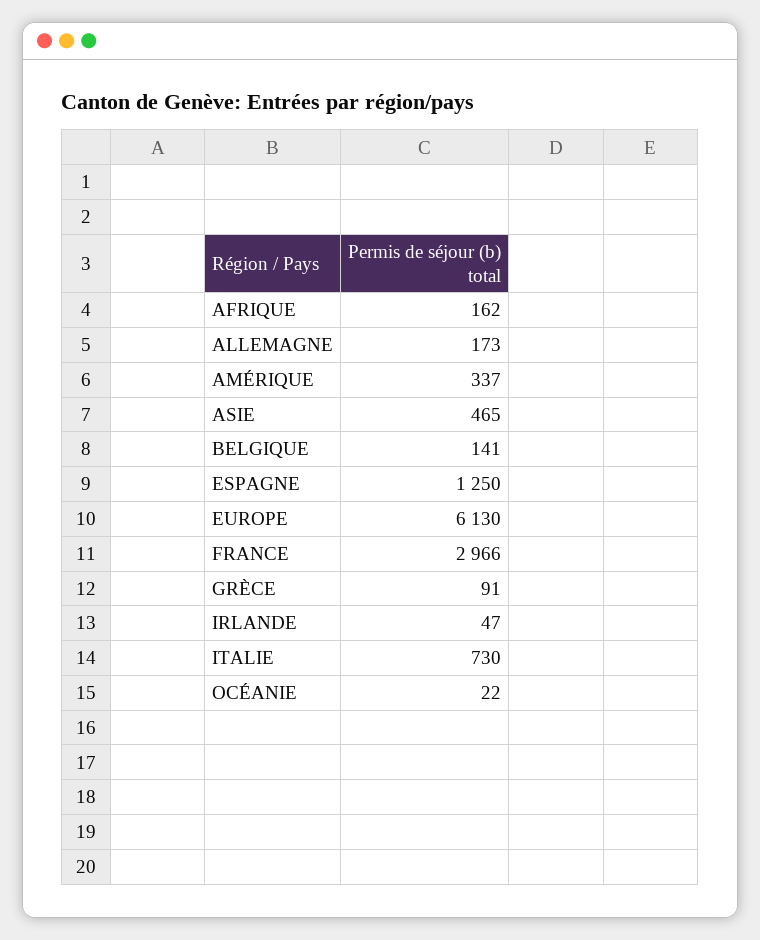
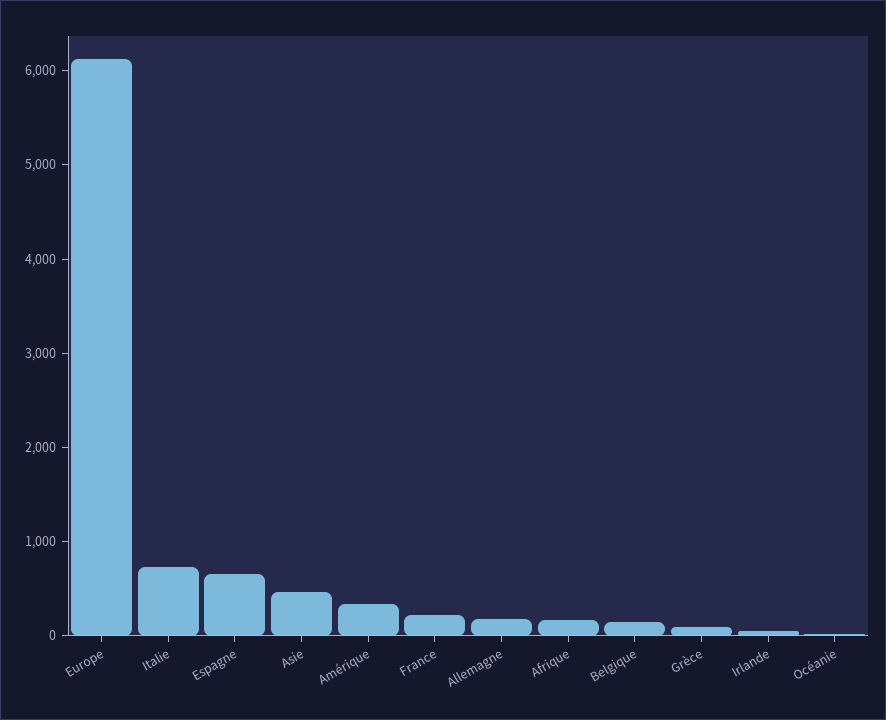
  {
    "AFRIQUE": 162,
    "ALLEMAGNE": 173,
    "AMÉRIQUE": 337,
    "ASIE": 465,
    "BELGIQUE": 141,
-   "ESPAGNE": 1250,
+   "ESPAGNE": 600,
    "EUROPE": 6130,
-   "FRANCE": 2966,
+   "FRANCE": 200,
    "GRÈCE": 91,
    "IRLANDE": 47,
    "ITALIE": 730,
    "OCÉANIE": 22
  }

